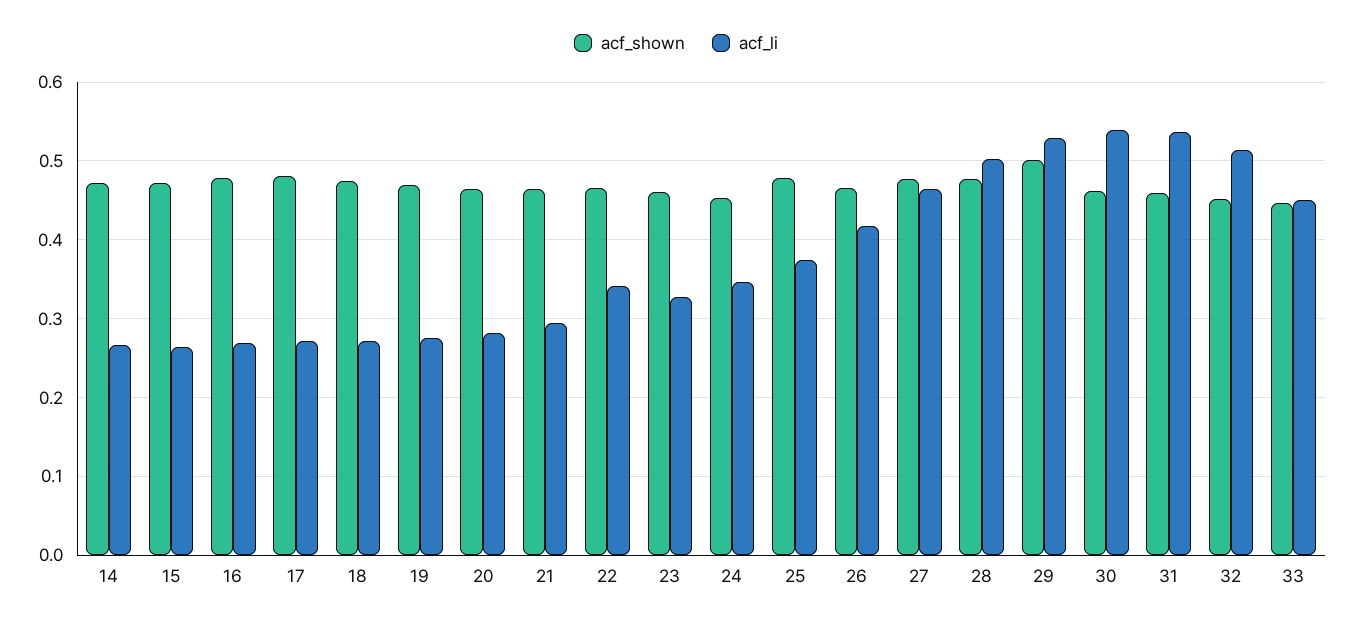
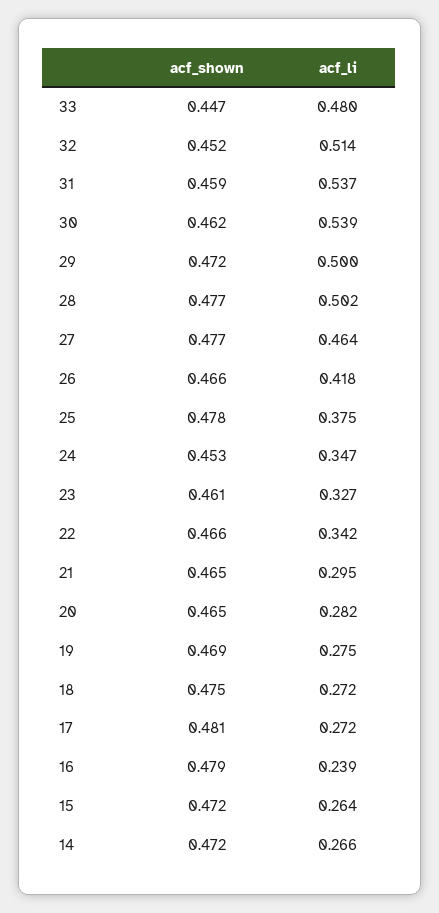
  {
    "acf_shown": {
      "14": 0.472,
      "15": 0.472,
      "16": 0.479,
      "17": 0.481,
      "18": 0.475,
      "19": 0.469,
      "20": 0.465,
      "21": 0.465,
      "22": 0.466,
      "23": 0.461,
      "24": 0.453,
      "25": 0.478,
      "26": 0.466,
      "27": 0.477,
      "28": 0.477,
-     "29": 0.5,
+     "29": 0.472,
      "30": 0.462,
      "31": 0.459,
      "32": 0.452,
      "33": 0.447
    },
    "acf_li": {
      "14": 0.266,
      "15": 0.264,
-     "16": 0.27,
+     "16": 0.239,
      "17": 0.272,
      "18": 0.272,
      "19": 0.275,
      "20": 0.282,
      "21": 0.295,
      "22": 0.342,
      "23": 0.327,
      "24": 0.347,
      "25": 0.375,
      "26": 0.418,
      "27": 0.464,
      "28": 0.502,
-     "29": 0.53,
+     "29": 0.5,
      "30": 0.539,
      "31": 0.537,
      "32": 0.514,
-     "33": 0.45
+     "33": 0.48
    }
  }

